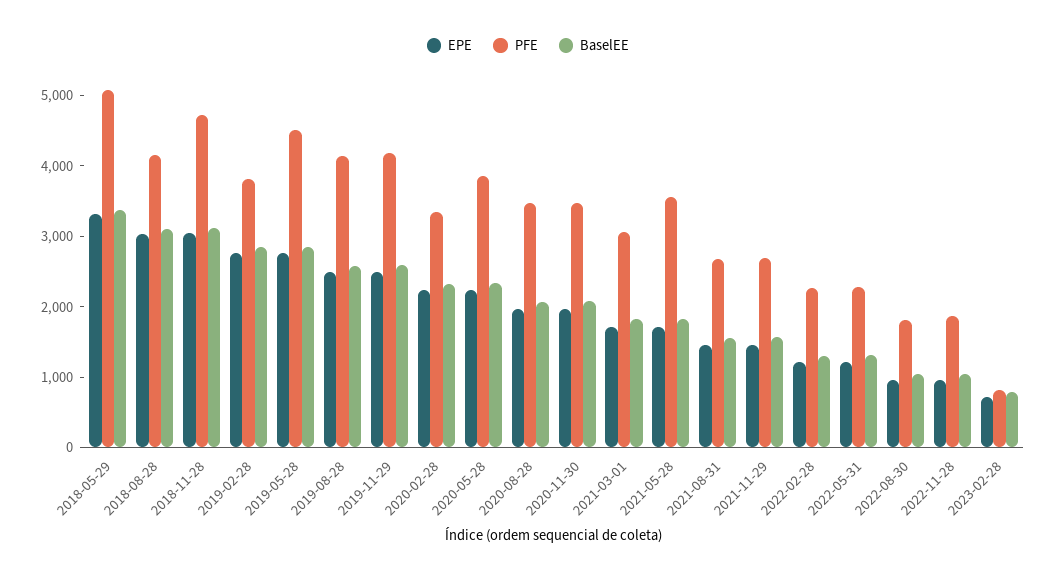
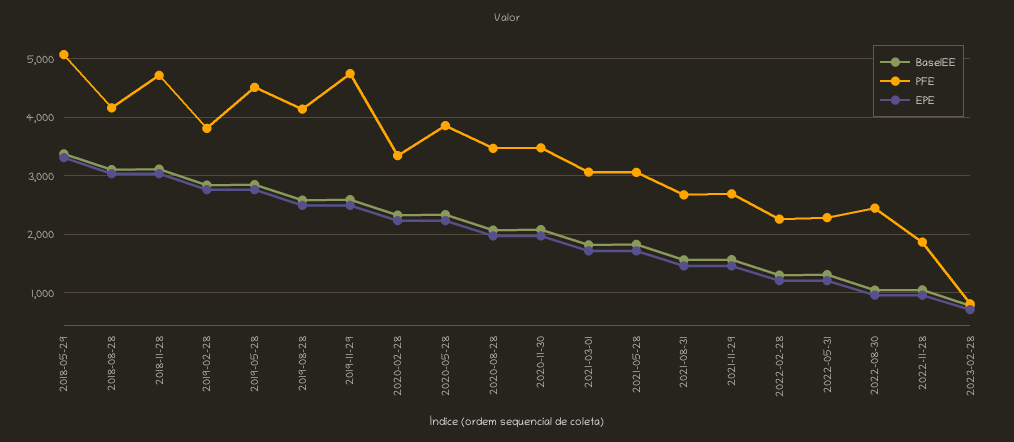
  {
    "EPE": {
      "2018-05-29": 3400,
      "2018-08-28": 3000,
      "2018-11-28": 3000,
      "2019-02-28": 2800,
      "2019-05-28": 2800,
      "2019-08-28": 2400,
      "2019-11-29": 2400,
      "2020-02-28": 2200,
      "2020-05-28": 2200,
      "2020-08-28": 2000,
      "2020-11-30": 2000,
      "2021-03-01": 1800,
      "2021-05-28": 1800,
      "2021-08-31": 1400,
      "2021-11-29": 1400,
      "2022-02-28": 1200,
      "2022-05-31": 1200,
      "2022-08-30": 1000,
      "2022-11-28": 1000,
      "2023-02-28": 800
    },
    "PFE": {
      "2018-05-29": 5000,
      "2018-08-28": 4200,
      "2018-11-28": 4800,
      "2019-02-28": 3800,
      "2019-05-28": 4600,
      "2019-08-28": 4200,
-     "2019-11-29": 4200,
+     "2019-11-29": 4800,
      "2020-02-28": 3400,
      "2020-05-28": 3800,
      "2020-08-28": 3400,
      "2020-11-30": 3400,
      "2021-03-01": 3000,
-     "2021-05-28": 3600,
+     "2021-05-28": 3000,
      "2021-08-31": 2600,
      "2021-11-29": 2600,
      "2022-02-28": 2200,
      "2022-05-31": 2200,
-     "2022-08-30": 1800,
+     "2022-08-30": 2400,
      "2022-11-28": 1800,
      "2023-02-28": 800
    },
    "BaselEE": {
      "2018-05-29": 3400,
      "2018-08-28": 3200,
      "2018-11-28": 3200,
      "2019-02-28": 2800,
      "2019-05-28": 2800,
      "2019-08-28": 2600,
      "2019-11-29": 2600,
      "2020-02-28": 2400,
      "2020-05-28": 2400,
      "2020-08-28": 2000,
      "2020-11-30": 2000,
      "2021-03-01": 1800,
      "2021-05-28": 1800,
      "2021-08-31": 1600,
      "2021-11-29": 1600,
      "2022-02-28": 1400,
      "2022-05-31": 1400,
      "2022-08-30": 1000,
      "2022-11-28": 1000,
      "2023-02-28": 800
    }
  }

